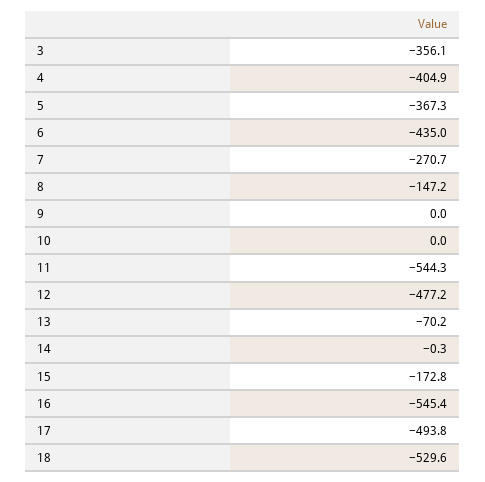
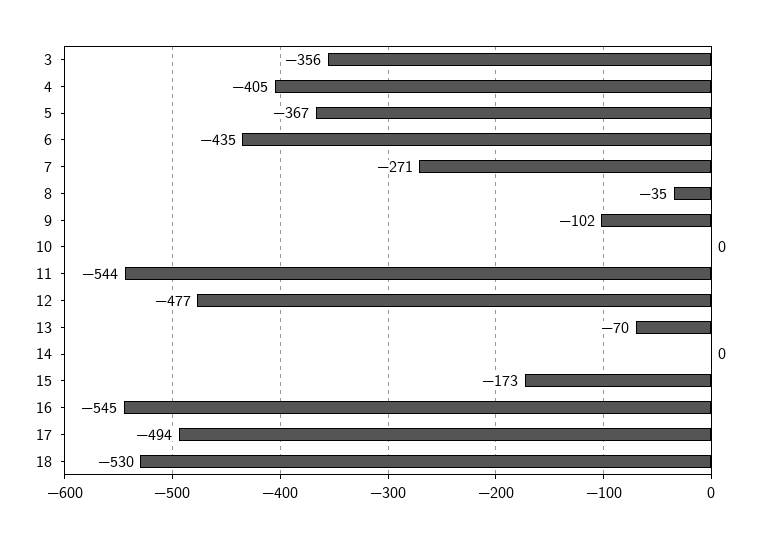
  {
    "3": -356.1,
    "4": -404.9,
    "5": -367.3,
    "6": -435,
    "7": -270.7,
-   "8": -147.2,
+   "8": -35,
-   "9": 0,
+   "9": -102,
    "10": 0,
    "11": -544.3,
    "12": -477.2,
    "13": -70.2,
    "14": -0.3,
    "15": -172.8,
    "16": -545.4,
    "17": -493.8,
    "18": -529.6
  }

